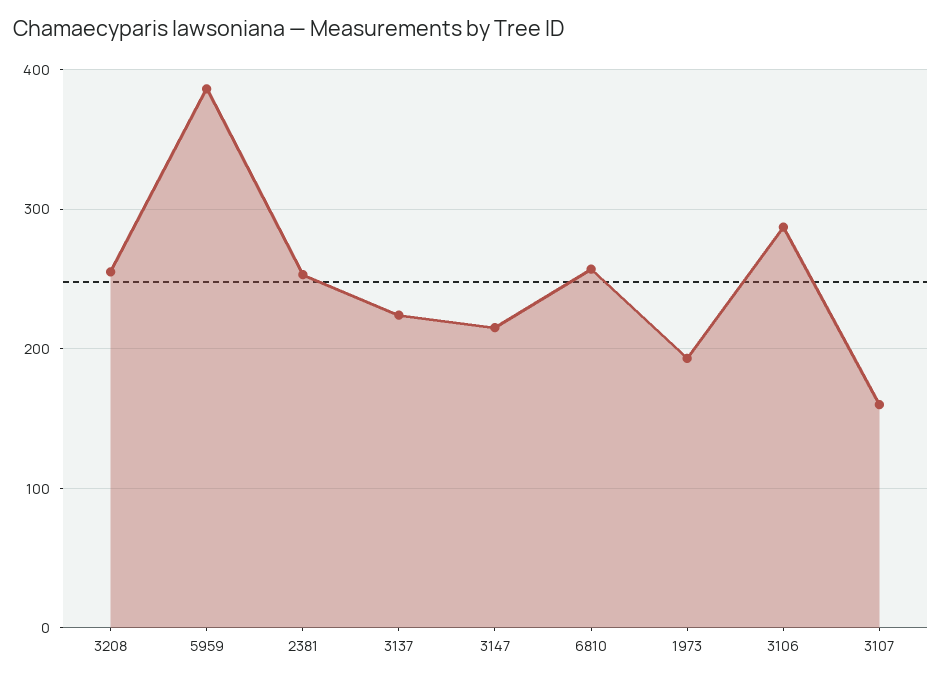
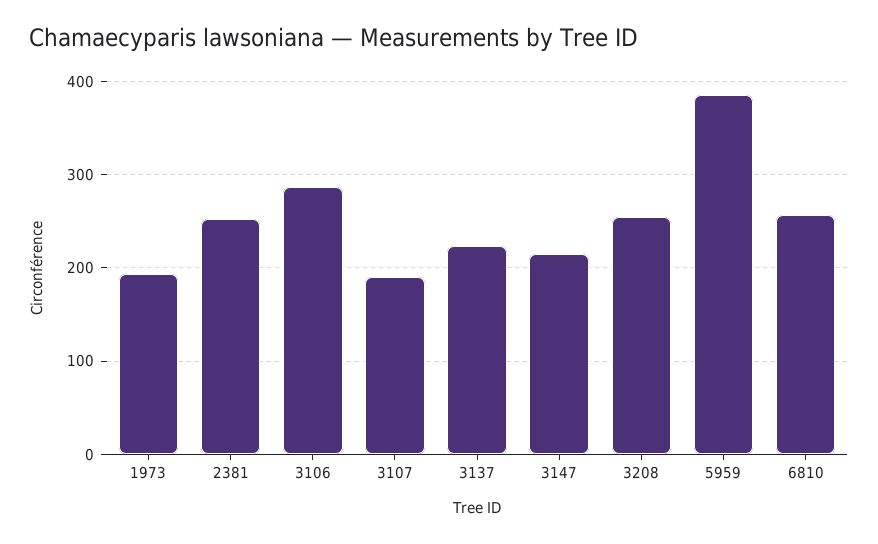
  {
    "3208": 260,
    "5959": 390,
    "2381": 250,
    "3137": 220,
    "3147": 220,
    "6810": 260,
    "1973": 190,
    "3106": 290,
-   "3107": 160
+   "3107": 190
  }

